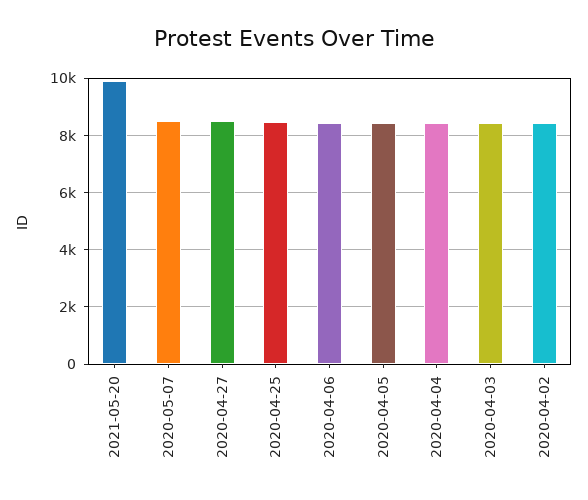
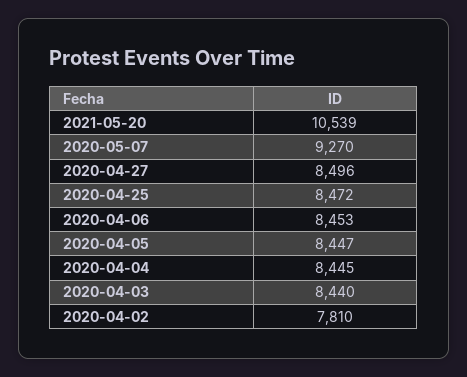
  {
-   "2021-05-20": 10000,
+   "2021-05-20": 10539,
-   "2020-05-07": 8500,
+   "2020-05-07": 9270,
    "2020-04-27": 8496,
    "2020-04-25": 8472,
    "2020-04-06": 8453,
    "2020-04-05": 8447,
    "2020-04-04": 8445,
    "2020-04-03": 8440,
-   "2020-04-02": 8500
+   "2020-04-02": 7810
  }

